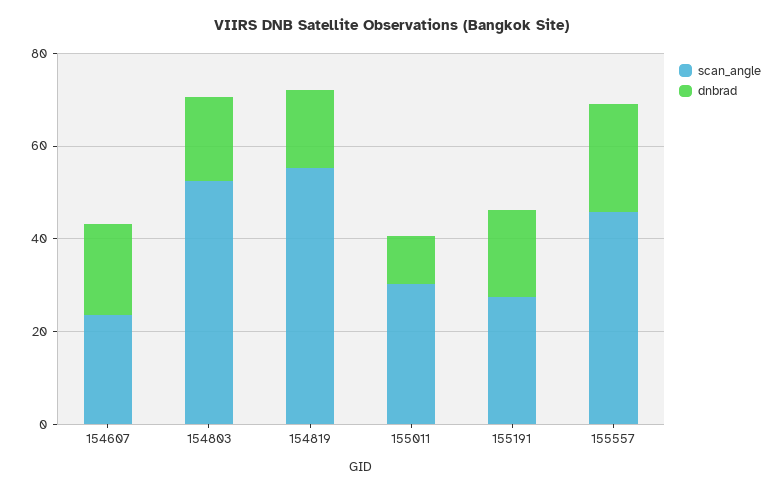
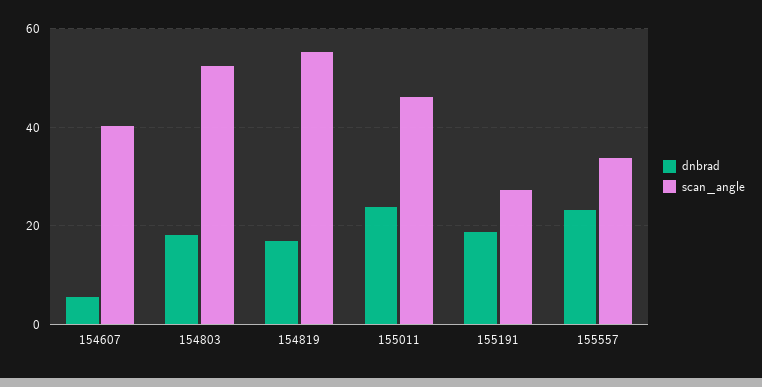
  {
    "scan_angle": {
-     "154607": 25,
+     "154607": 40,
      "154803": 52,
      "154819": 56,
-     "155011": 30,
+     "155011": 46,
      "155191": 28,
-     "155557": 45
+     "155557": 34
    },
    "dnbrad": {
-     "154607": 20,
+     "154607": 6,
      "154803": 18,
      "154819": 16,
-     "155011": 10,
+     "155011": 24,
      "155191": 18,
      "155557": 24
    }
  }

